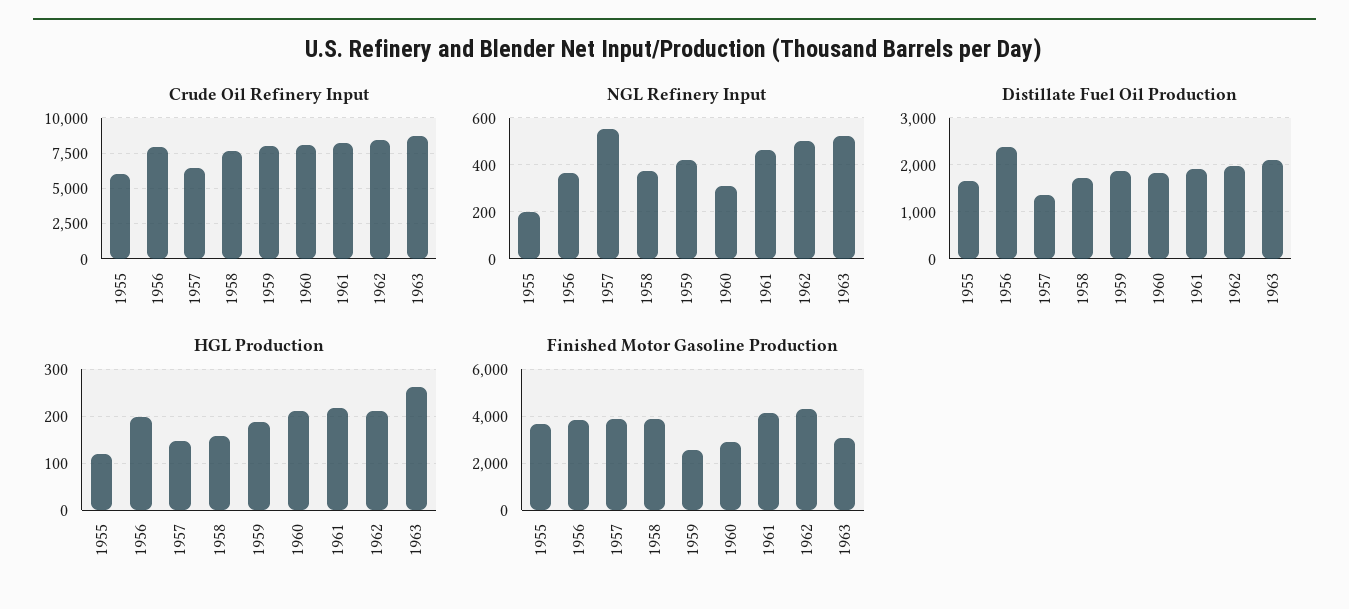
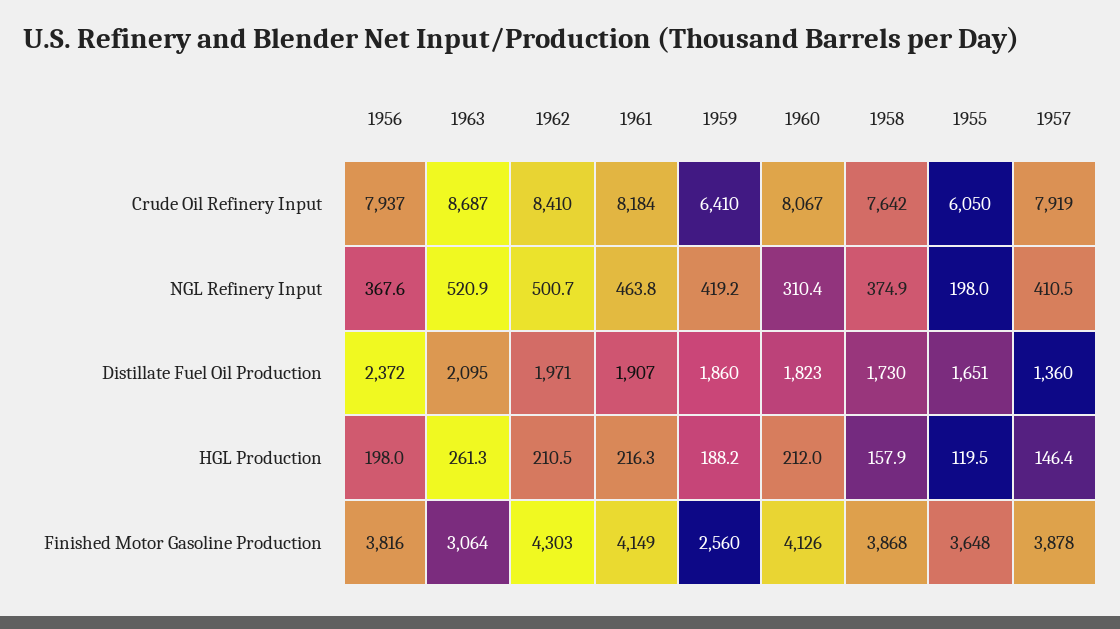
  {
    "Crude Oil Refinery Input": {
      "1955": 6050,
      "1956": 7937,
-     "1957": 6500,
+     "1957": 7919,
      "1958": 7642,
-     "1959": 8000,
+     "1959": 6410,
      "1960": 8067,
      "1961": 8184,
      "1962": 8410,
      "1963": 8687
    },
    "NGL Refinery Input": {
      "1955": 198,
      "1956": 367.6,
-     "1957": 550,
+     "1957": 410.5,
      "1958": 374.9,
      "1959": 419.2,
      "1960": 310.4,
      "1961": 463.8,
      "1962": 500.7,
      "1963": 520.9
    },
    "Distillate Fuel Oil Production": {
      "1955": 1651,
      "1956": 2372,
      "1957": 1360,
      "1958": 1730,
      "1959": 1860,
      "1960": 1823,
      "1961": 1907,
      "1962": 1971,
      "1963": 2095
    },
    "HGL Production": {
      "1955": 119.5,
      "1956": 198,
      "1957": 146.4,
      "1958": 157.9,
      "1959": 188.2,
      "1960": 212,
      "1961": 216.3,
      "1962": 210.5,
      "1963": 261.3
    },
    "Finished Motor Gasoline Production": {
      "1955": 3648,
      "1956": 3816,
      "1957": 3878,
      "1958": 3868,
      "1959": 2560,
-     "1960": 3000,
+     "1960": 4126,
      "1961": 4149,
      "1962": 4303,
      "1963": 3064
    }
  }

